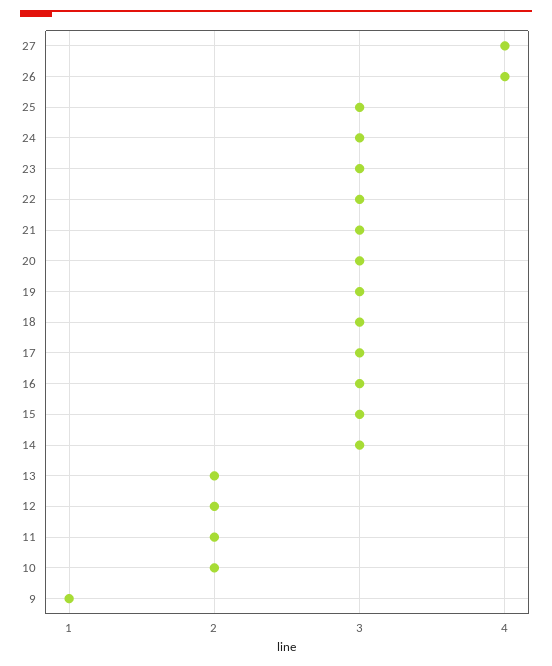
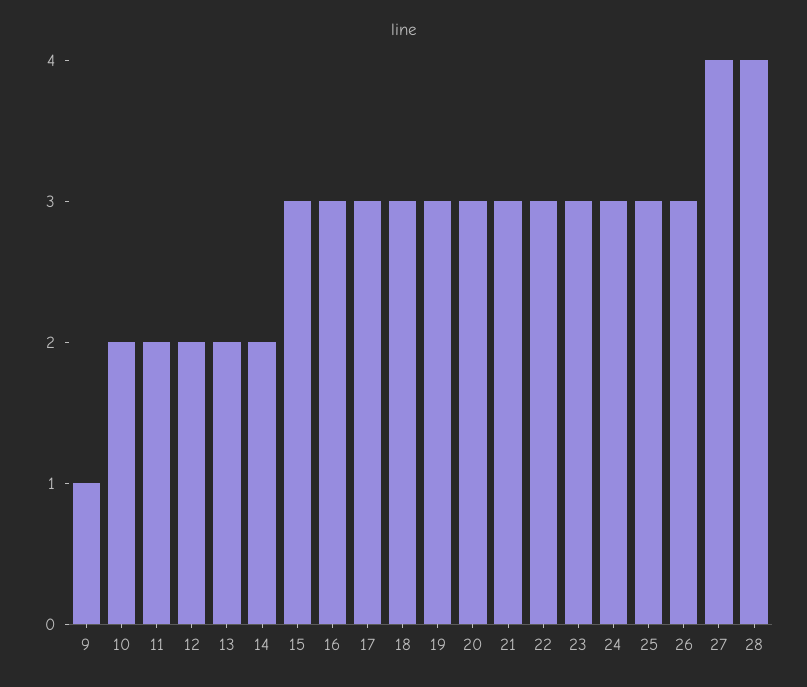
  {
    "27": 4,
-   "26": 4,
+   "26": 3,
    "25": 3,
    "24": 3,
    "23": 3,
    "22": 3,
    "21": 3,
    "20": 3,
    "19": 3,
    "18": 3,
    "17": 3,
    "16": 3,
    "15": 3,
-   "14": 3,
+   "14": 2,
    "13": 2,
    "12": 2,
    "11": 2,
    "10": 2,
-   "9": 1
+   "9": 1,
+   "28": 4
  }

